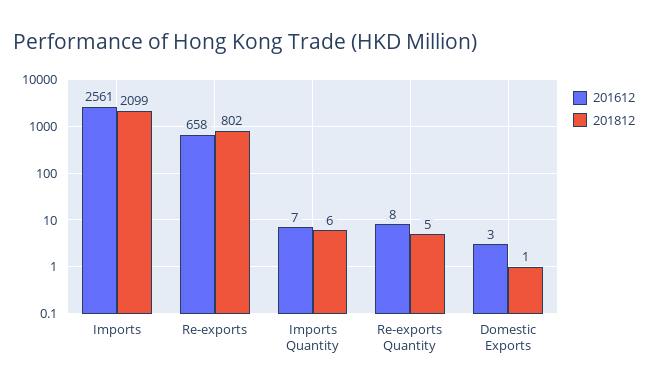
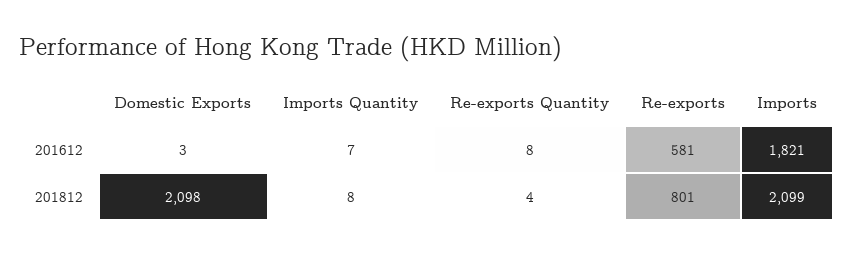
  {
    "201612": {
-     "Imports": 2561,
+     "Imports": 1821,
-     "Re-exports": 658,
+     "Re-exports": 581,
      "Imports Quantity": 7,
      "Re-exports Quantity": 8,
      "Domestic Exports": 3
    },
    "201812": {
      "Imports": 2099,
-     "Re-exports": 802,
+     "Re-exports": 801,
-     "Imports Quantity": 6,
+     "Imports Quantity": 8,
-     "Re-exports Quantity": 5,
+     "Re-exports Quantity": 4,
-     "Domestic Exports": 1
+     "Domestic Exports": 2098
    }
  }

